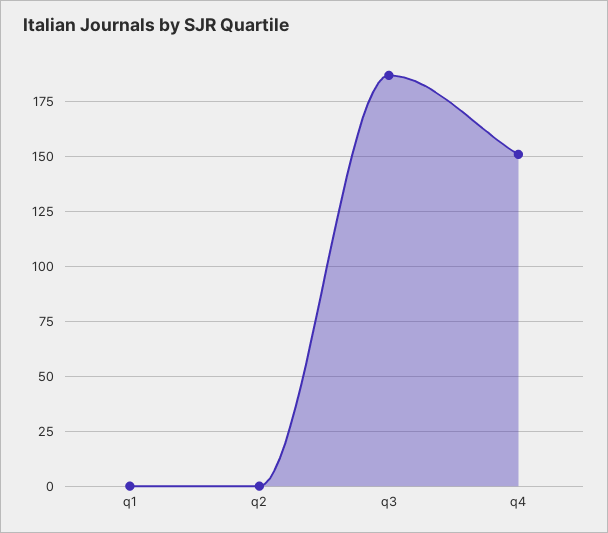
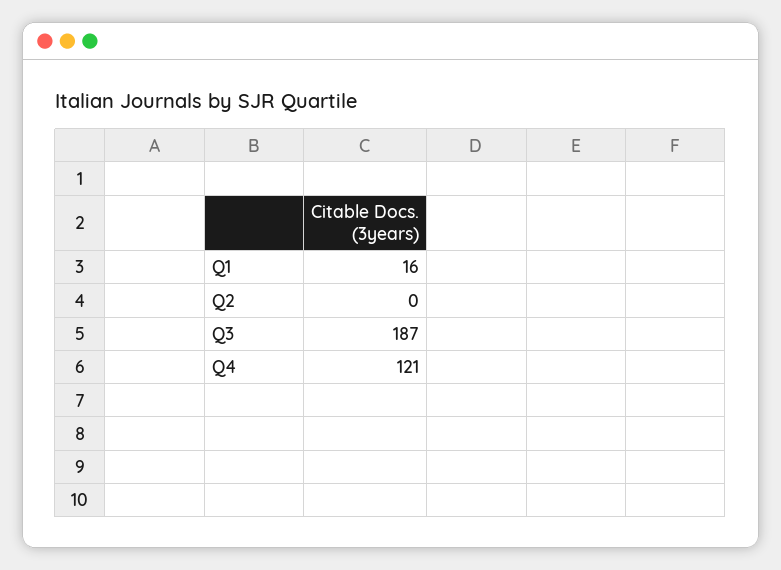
  {
-   "q1": 0,
+   "q1": 16,
    "q2": 0,
    "q3": 187,
-   "q4": 150
+   "q4": 121
  }

